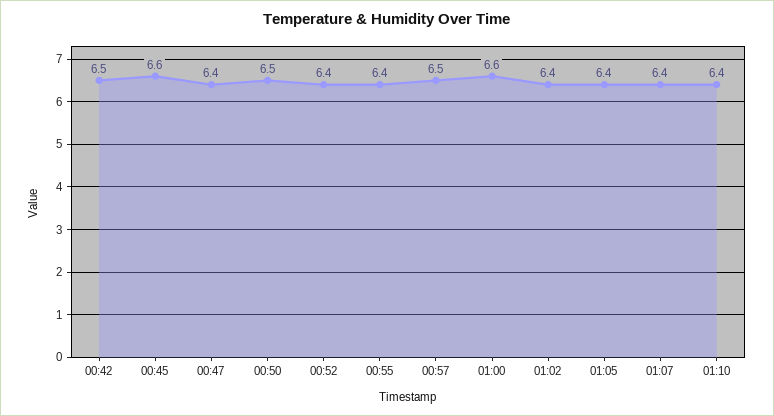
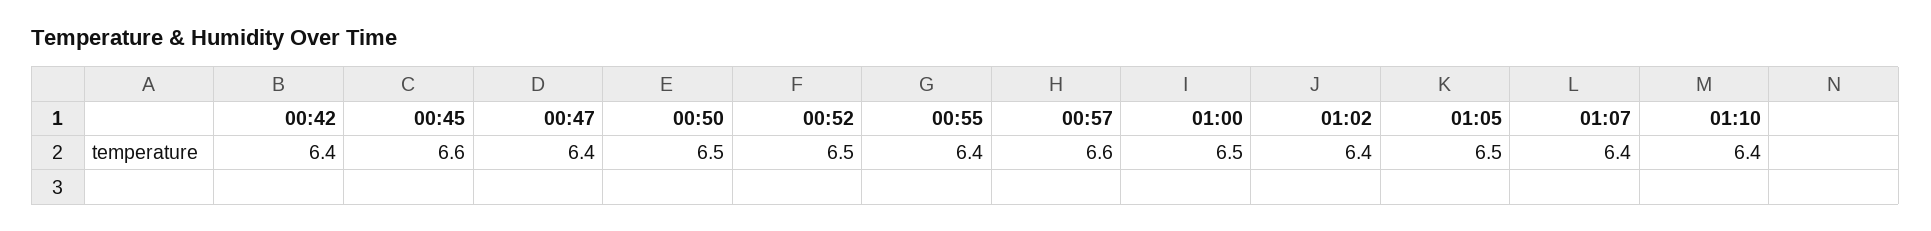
  {
-   "00:42": 6.5,
+   "00:42": 6.4,
    "00:45": 6.6,
    "00:47": 6.4,
    "00:50": 6.5,
-   "00:52": 6.4,
+   "00:52": 6.5,
    "00:55": 6.4,
-   "00:57": 6.5,
+   "00:57": 6.6,
-   "01:00": 6.6,
+   "01:00": 6.5,
    "01:02": 6.4,
-   "01:05": 6.4,
+   "01:05": 6.5,
    "01:07": 6.4,
    "01:10": 6.4
  }

